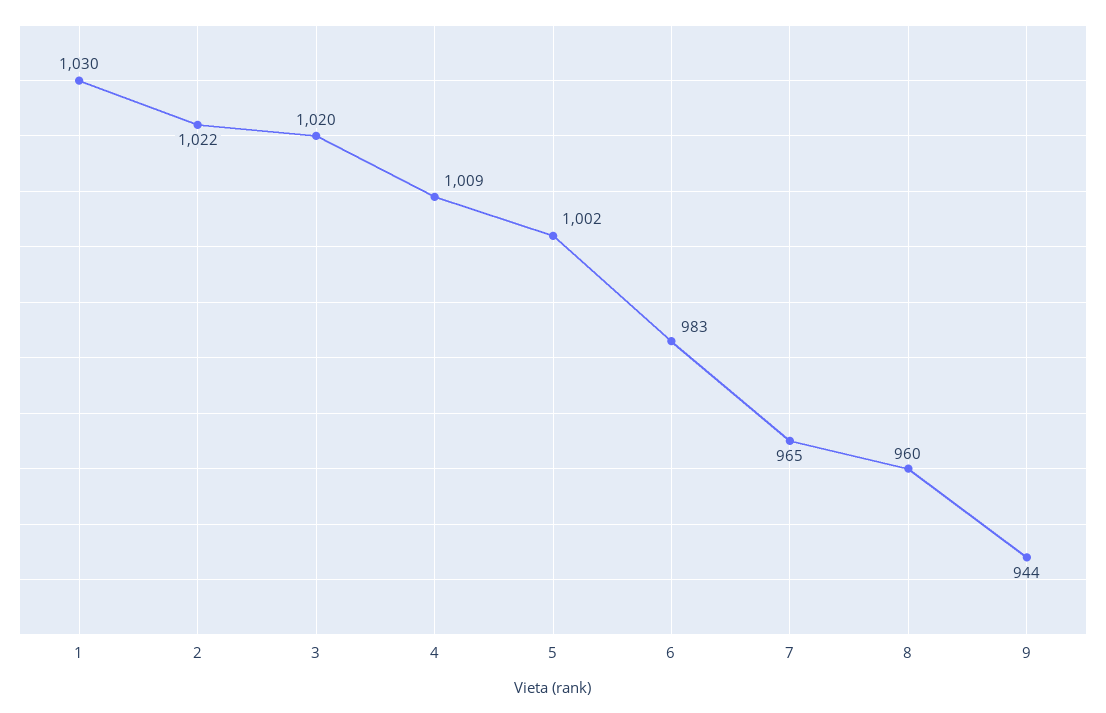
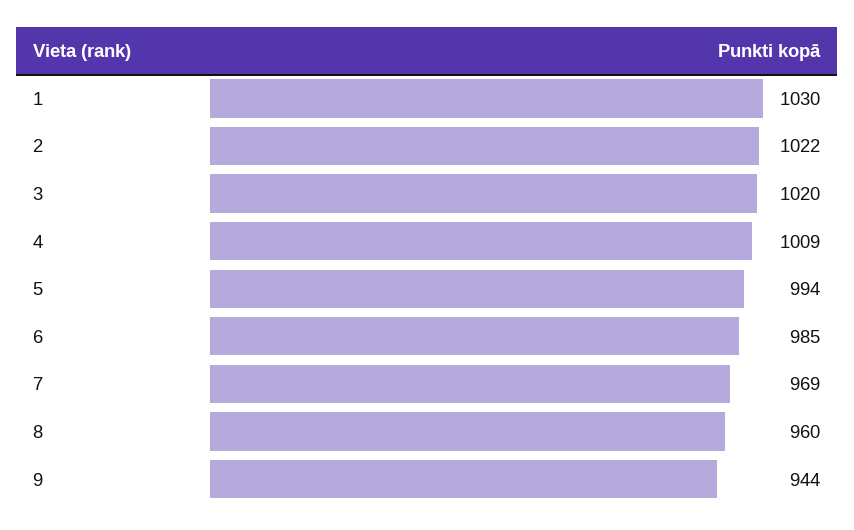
  {
    "1": 1030,
    "2": 1022,
    "3": 1020,
    "4": 1009,
-   "5": 1002,
+   "5": 994,
-   "6": 983,
+   "6": 985,
-   "7": 965,
+   "7": 969,
    "8": 960,
    "9": 944
  }

